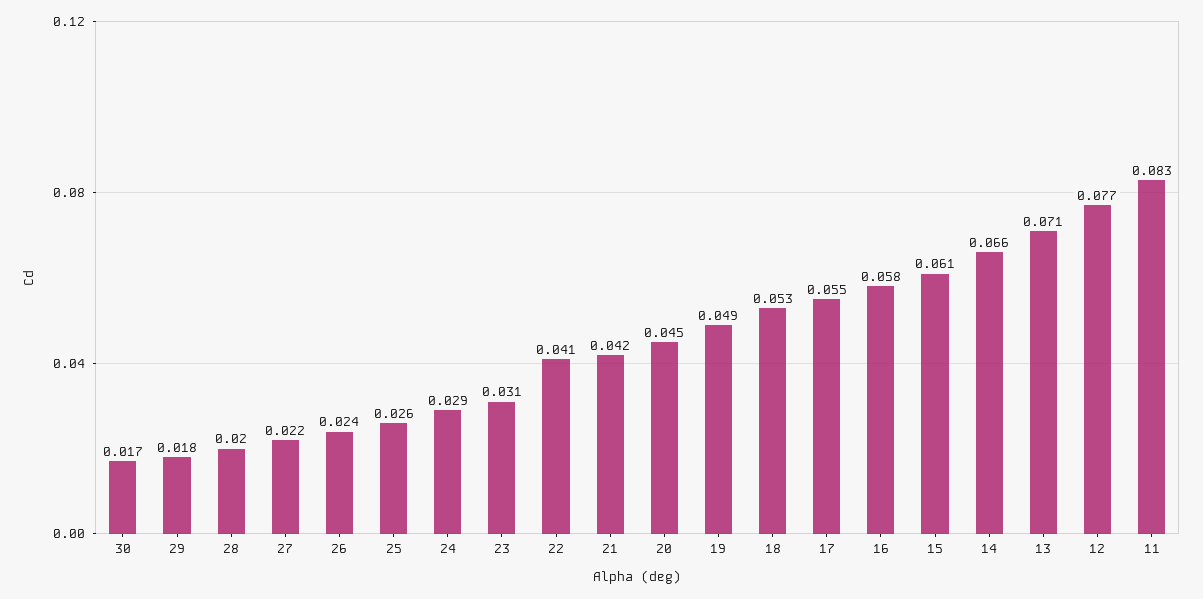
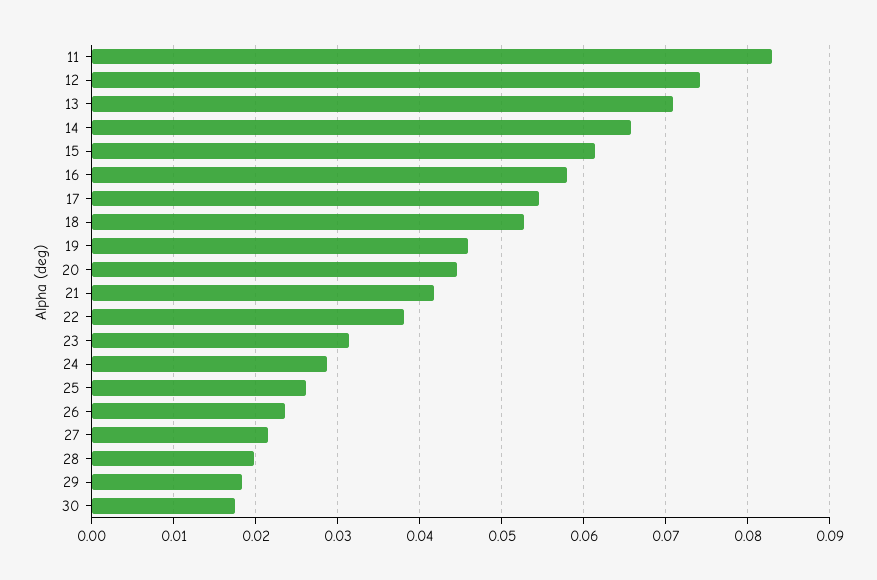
  {
    "30": 0.017,
    "29": 0.018,
    "28": 0.02,
    "27": 0.022,
    "26": 0.024,
    "25": 0.026,
    "24": 0.029,
    "23": 0.031,
-   "22": 0.041,
+   "22": 0.038,
    "21": 0.042,
    "20": 0.045,
-   "19": 0.049,
+   "19": 0.046,
    "18": 0.053,
    "17": 0.055,
    "16": 0.058,
    "15": 0.061,
    "14": 0.066,
    "13": 0.071,
-   "12": 0.077,
+   "12": 0.074,
    "11": 0.083
  }

